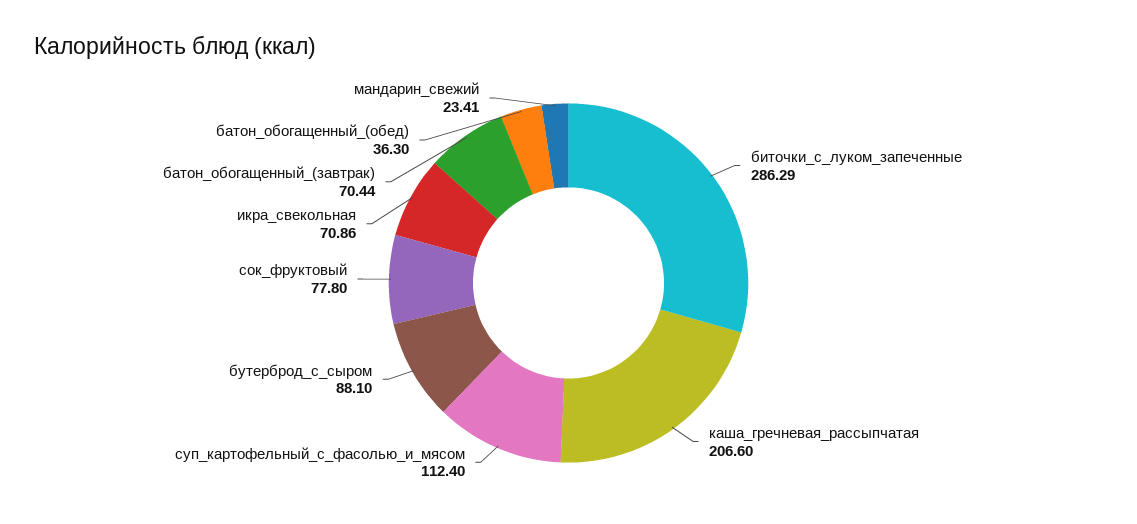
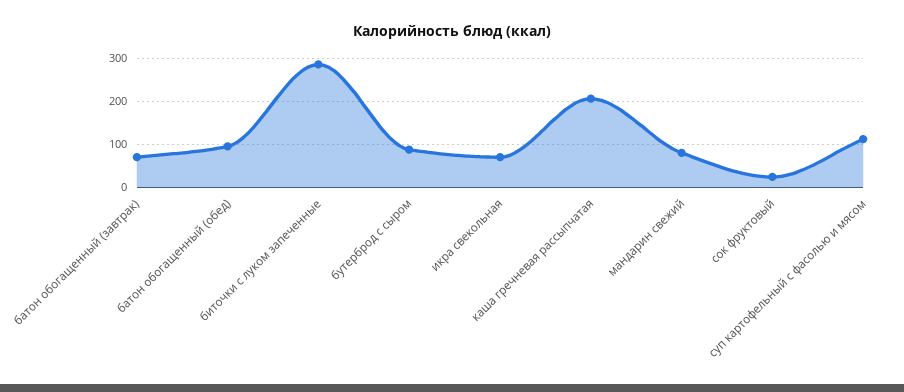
  {
    "биточки_с_луком_запеченные": 286.29,
    "каша_гречневая_рассыпчатая": 206.6,
    "суп_картофельный_с_фасолью_и_мясом": 112.4,
    "бутерброд_с_сыром": 88.1,
-   "сок_фруктовый": 77.8,
+   "сок_фруктовый": 20,
    "икра_свекольная": 70.86,
    "батон_обогащенный_(завтрак)": 70.44,
-   "батон_обогащенный_(обед)": 36.3,
+   "батон_обогащенный_(обед)": 100,
-   "мандарин_свежий": 23.41
+   "мандарин_свежий": 80
  }

